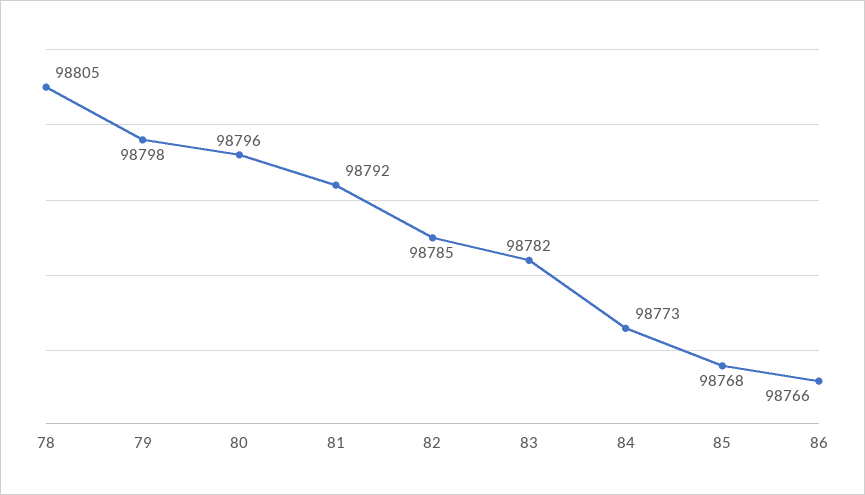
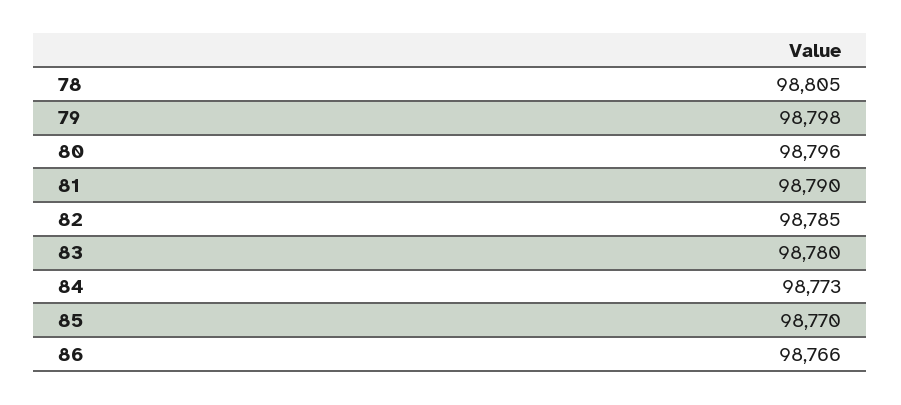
  {
    "78": 98805,
    "79": 98798,
    "80": 98796,
-   "81": 98792,
+   "81": 98790,
    "82": 98785,
-   "83": 98782,
+   "83": 98780,
    "84": 98773,
-   "85": 98768,
+   "85": 98770,
    "86": 98766
  }

